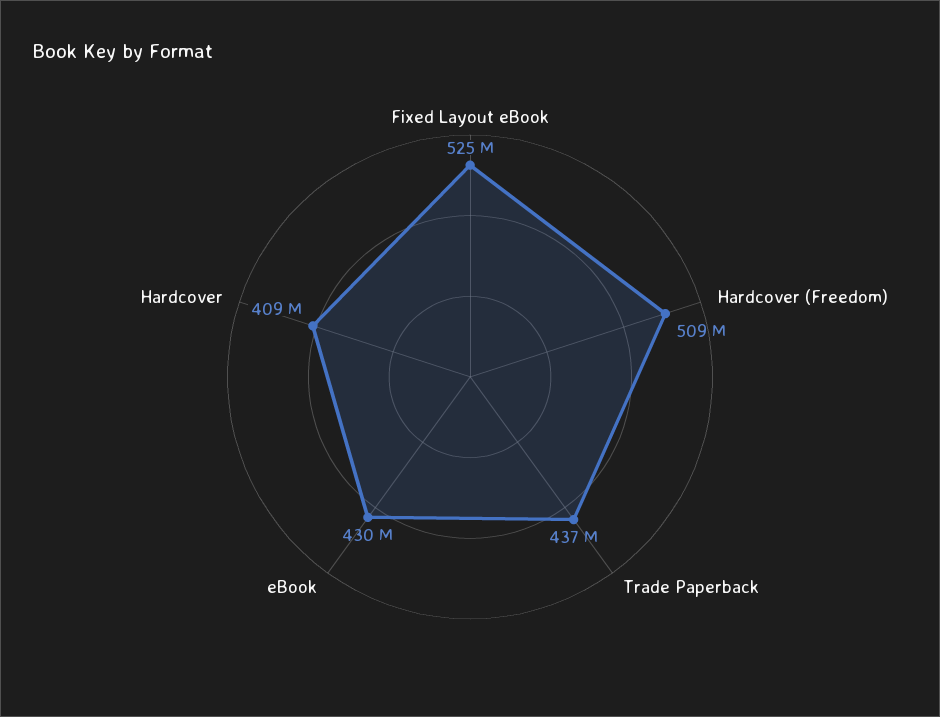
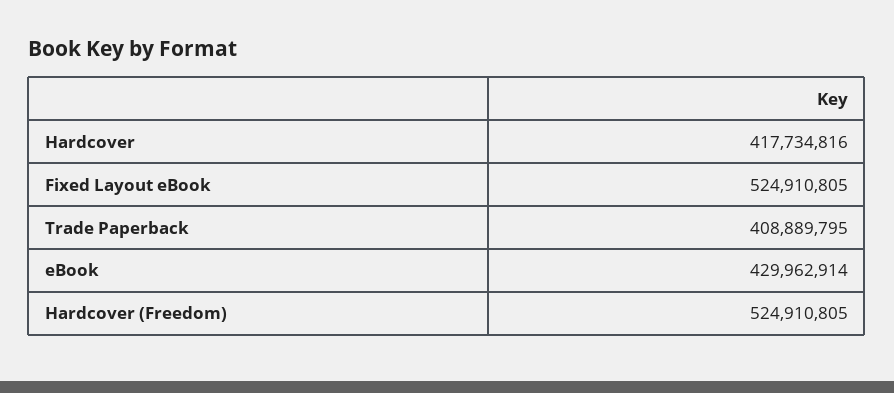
  {
    "Fixed Layout eBook": 524910805,
-   "Hardcover (Freedom)": 509000000,
+   "Hardcover (Freedom)": 524910805,
-   "Trade Paperback": 437000000,
+   "Trade Paperback": 408889795,
    "eBook": 429962914,
-   "Hardcover": 409000000
+   "Hardcover": 417734816
  }

